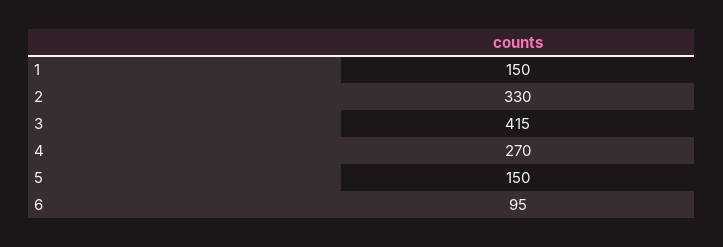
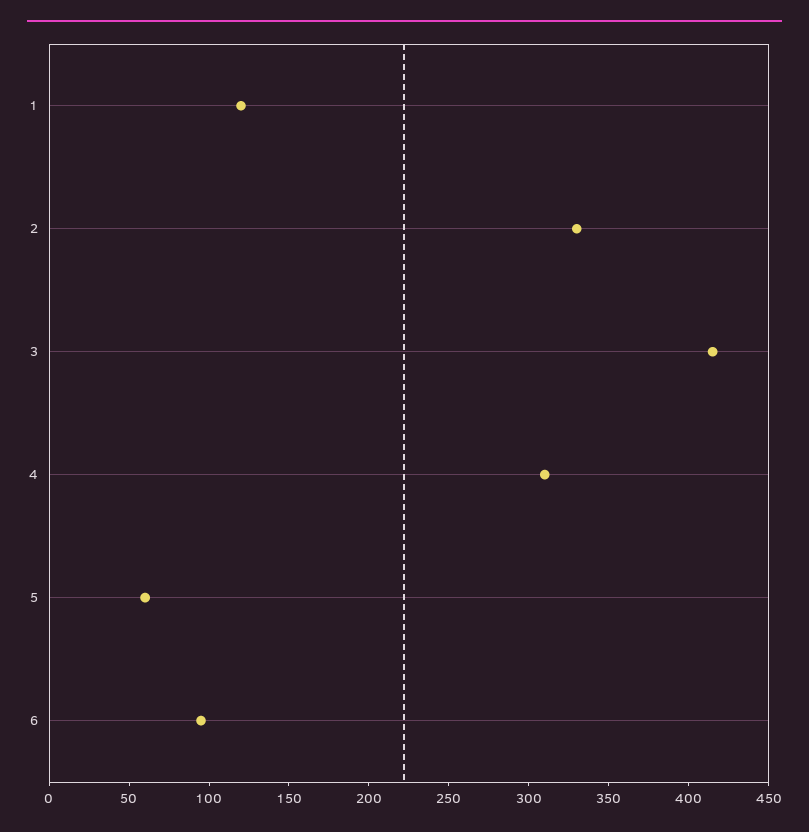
  {
-   "1": 150,
+   "1": 120,
    "2": 330,
    "3": 415,
-   "4": 270,
+   "4": 310,
-   "5": 150,
+   "5": 60,
    "6": 95
  }

